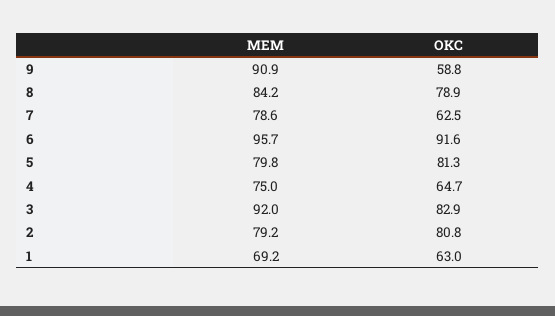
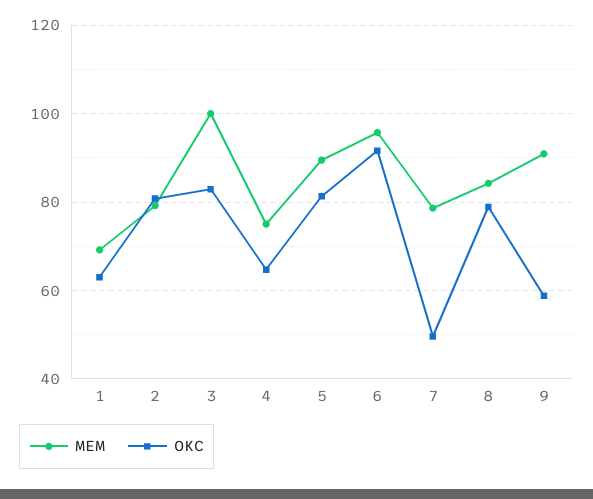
  {
    "MEM": {
      "9": 90.9,
      "8": 84.2,
      "7": 78.6,
      "6": 95.7,
-     "5": 79.8,
+     "5": 90,
      "4": 75,
-     "3": 92,
+     "3": 100,
      "2": 79.2,
      "1": 69.2
    },
    "OKC": {
      "9": 58.8,
      "8": 78.9,
-     "7": 62.5,
+     "7": 50,
      "6": 91.6,
      "5": 81.3,
      "4": 64.7,
      "3": 82.9,
      "2": 80.8,
      "1": 63
    }
  }

